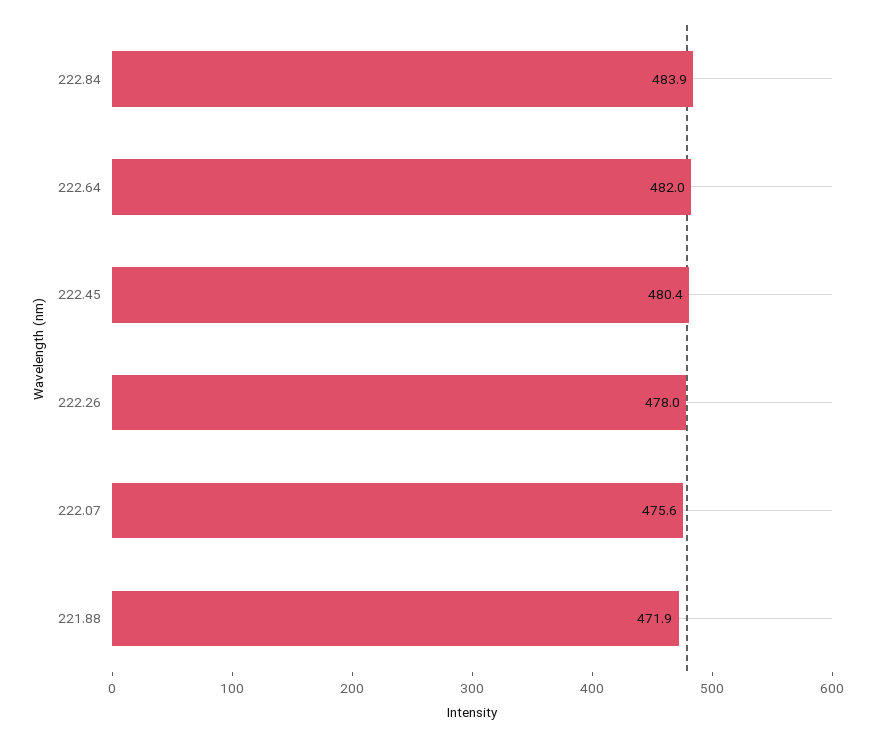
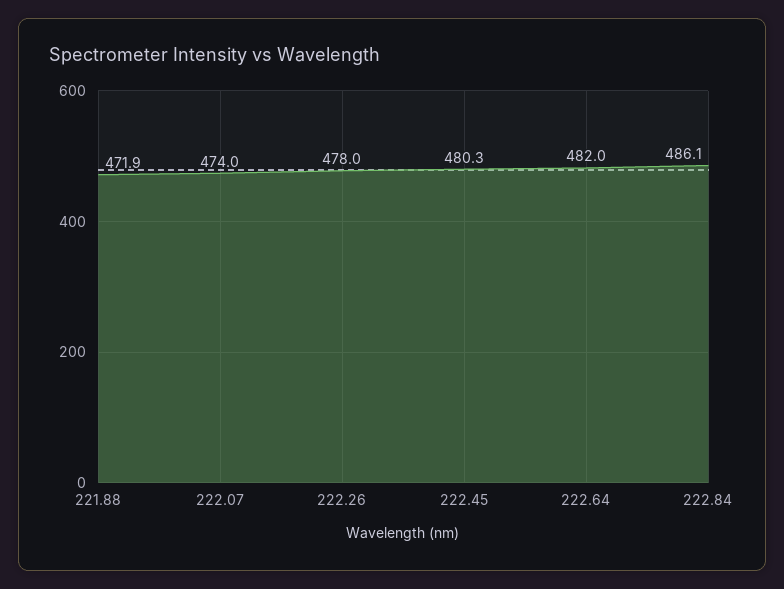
  {
-   "222.84": 483.9,
+   "222.84": 486.1,
    "222.64": 482,
-   "222.45": 480.4,
+   "222.45": 480.3,
    "222.26": 478,
-   "222.07": 475.6,
+   "222.07": 474,
    "221.88": 471.9
  }

